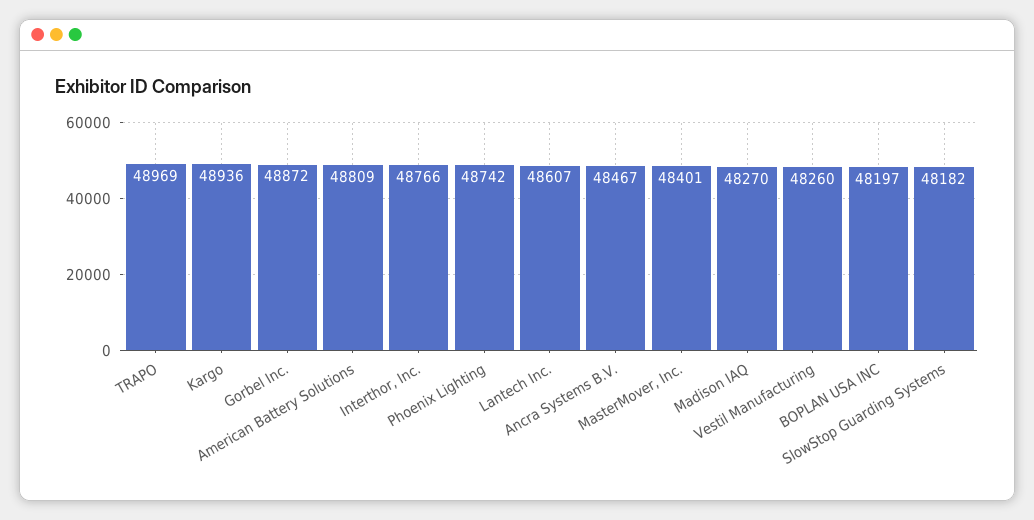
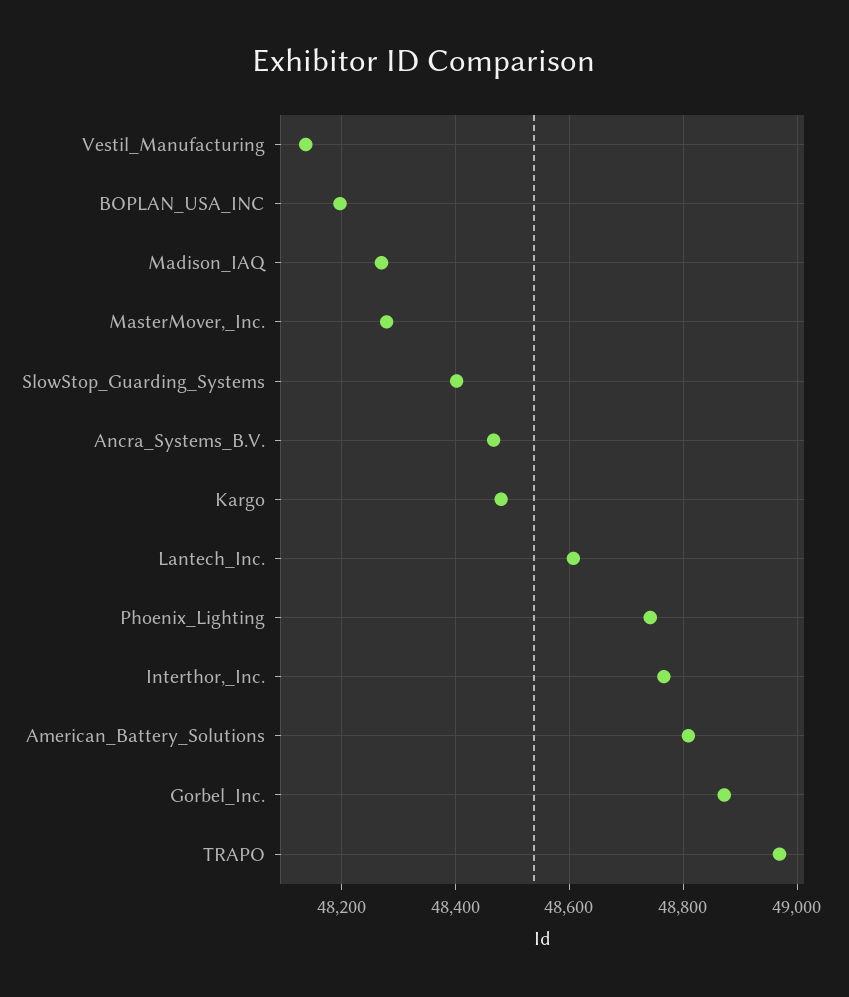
  {
    "TRAPO": 48969,
-   "Kargo": 48936,
+   "Kargo": 48480,
    "Gorbel Inc.": 48872,
    "American Battery Solutions": 48809,
    "Interthor, Inc.": 48766,
    "Phoenix Lighting": 48742,
    "Lantech Inc.": 48607,
    "Ancra Systems B.V.": 48467,
-   "MasterMover, Inc.": 48401,
+   "MasterMover, Inc.": 48280,
    "Madison IAQ": 48270,
-   "Vestil Manufacturing": 48260,
+   "Vestil Manufacturing": 48140,
    "BOPLAN USA INC": 48197,
-   "SlowStop Guarding Systems": 48182
+   "SlowStop Guarding Systems": 48400
  }

